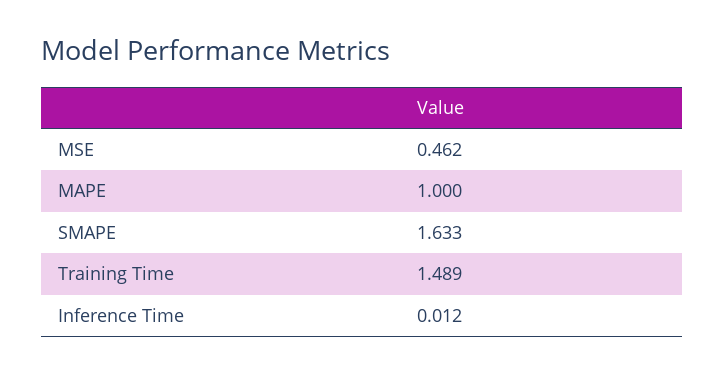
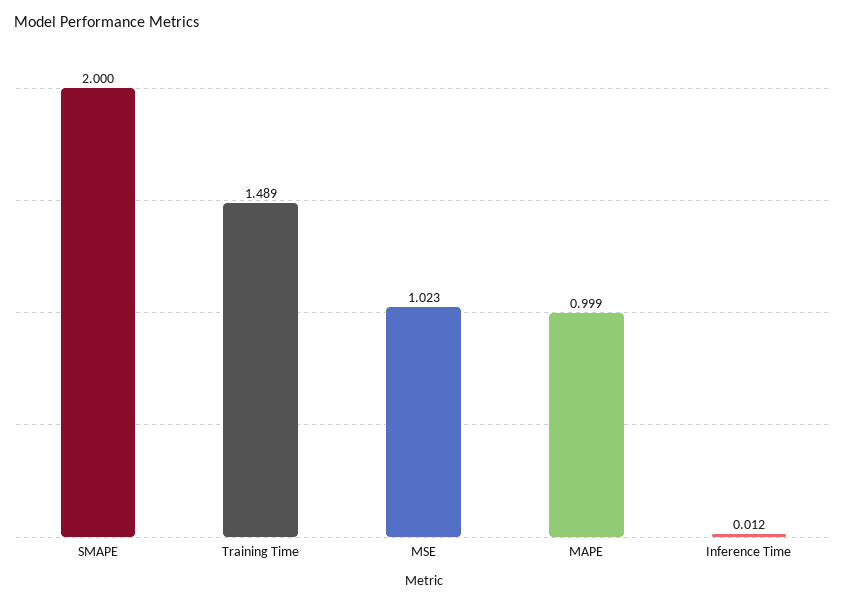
  {
-   "MSE": 0.462,
+   "MSE": 1.023,
-   "MAPE": 1,
+   "MAPE": 0.999,
-   "SMAPE": 1.633,
+   "SMAPE": 2,
    "Training Time": 1.489,
    "Inference Time": 0.012
  }

